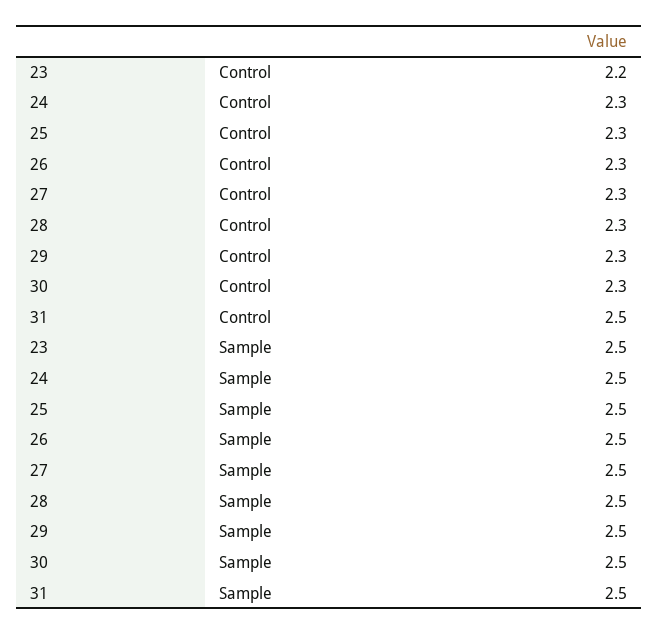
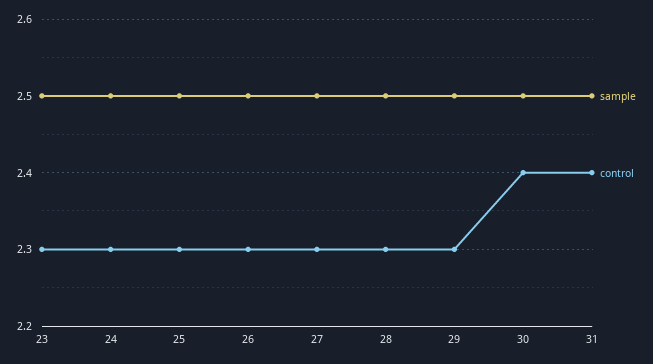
  {
    "Control": {
-     "23": 2.2,
+     "23": 2.3,
      "24": 2.3,
      "25": 2.3,
      "26": 2.3,
      "27": 2.3,
      "28": 2.3,
      "29": 2.3,
-     "30": 2.3,
+     "30": 2.4,
-     "31": 2.5
+     "31": 2.4
    },
    "Sample": {
      "23": 2.5,
      "24": 2.5,
      "25": 2.5,
      "26": 2.5,
      "27": 2.5,
      "28": 2.5,
      "29": 2.5,
      "30": 2.5,
      "31": 2.5
    }
  }

